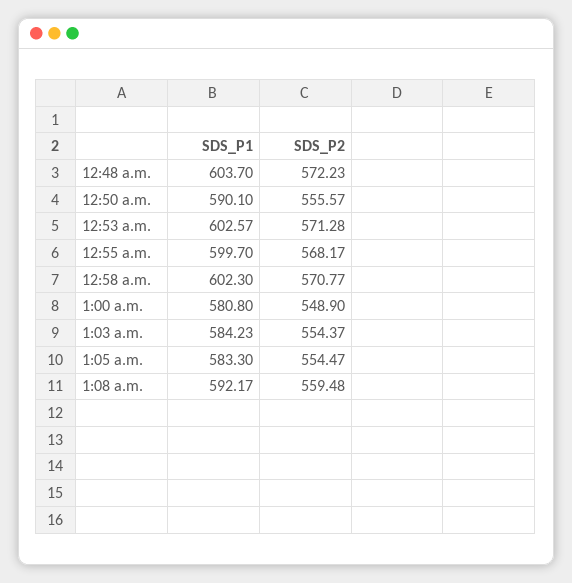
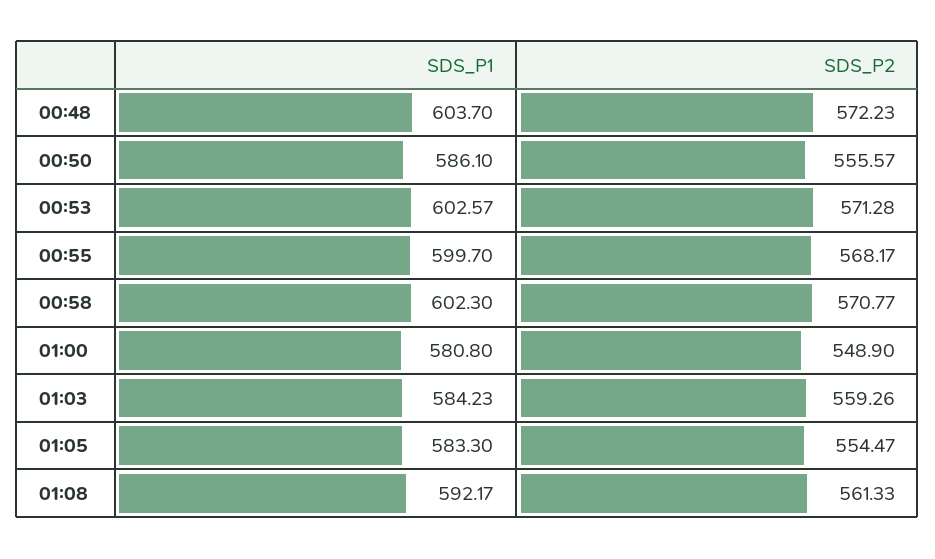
  {
    "SDS_P1": {
      "12:48 a.m.": 603.7,
-     "12:50 a.m.": 590.1,
+     "12:50 a.m.": 586.1,
      "12:53 a.m.": 602.57,
      "12:55 a.m.": 599.7,
      "12:58 a.m.": 602.3,
      "1:00 a.m.": 580.8,
      "1:03 a.m.": 584.23,
      "1:05 a.m.": 583.3,
      "1:08 a.m.": 592.17
    },
    "SDS_P2": {
      "12:48 a.m.": 572.23,
      "12:50 a.m.": 555.57,
      "12:53 a.m.": 571.28,
      "12:55 a.m.": 568.17,
      "12:58 a.m.": 570.77,
      "1:00 a.m.": 548.9,
-     "1:03 a.m.": 554.37,
+     "1:03 a.m.": 559.26,
      "1:05 a.m.": 554.47,
-     "1:08 a.m.": 559.48
+     "1:08 a.m.": 561.33
    }
  }

